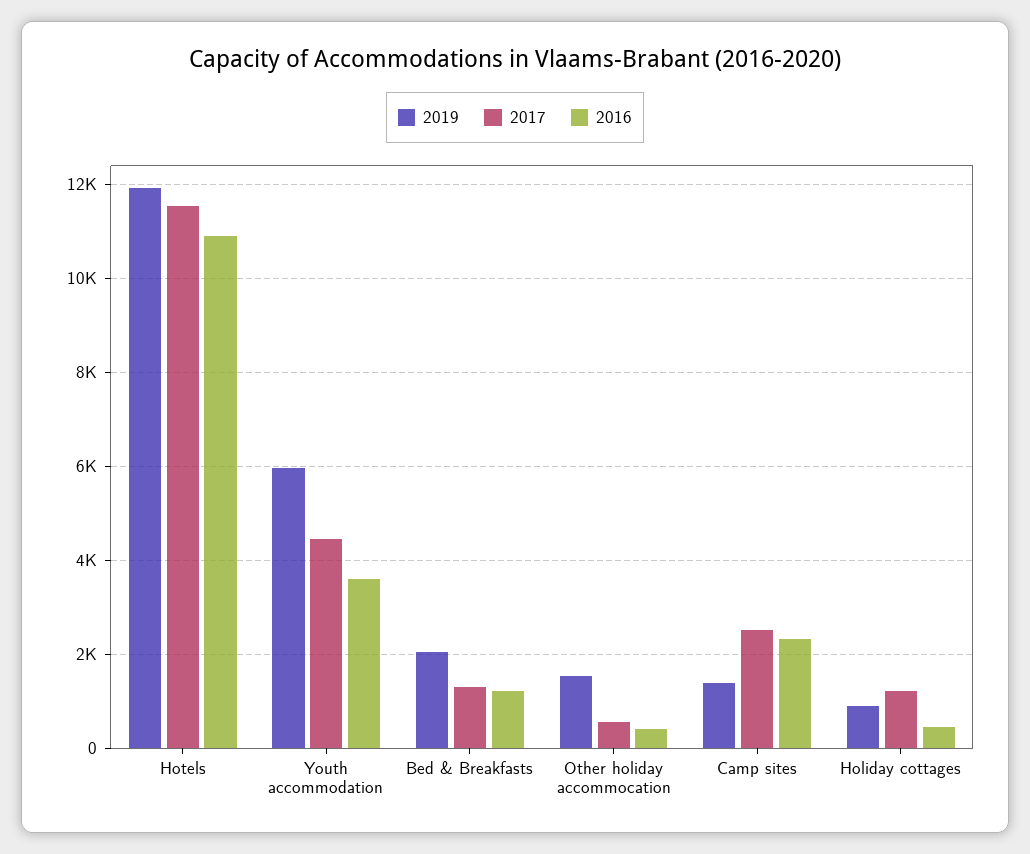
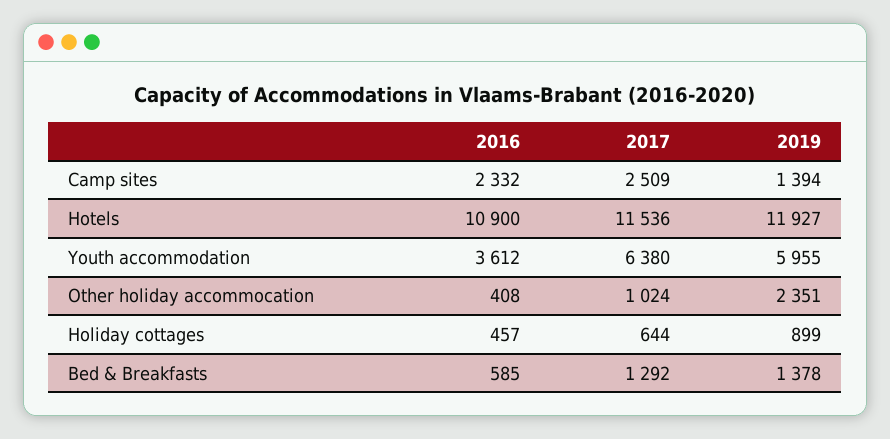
  {
    "2019": {
      "Hotels": 11927,
      "Youth accommodation": 5955,
-     "Bed & Breakfasts": 2000,
+     "Bed & Breakfasts": 1378,
-     "Other holiday accommocation": 1600,
+     "Other holiday accommocation": 2351,
      "Camp sites": 1394,
      "Holiday cottages": 899
    },
    "2017": {
      "Hotels": 11536,
-     "Youth accommodation": 4400,
+     "Youth accommodation": 6380,
      "Bed & Breakfasts": 1292,
-     "Other holiday accommocation": 600,
+     "Other holiday accommocation": 1024,
      "Camp sites": 2509,
-     "Holiday cottages": 1200
+     "Holiday cottages": 644
    },
    "2016": {
      "Hotels": 10900,
      "Youth accommodation": 3612,
-     "Bed & Breakfasts": 1200,
+     "Bed & Breakfasts": 585,
      "Other holiday accommocation": 408,
      "Camp sites": 2332,
      "Holiday cottages": 457
    }
  }

